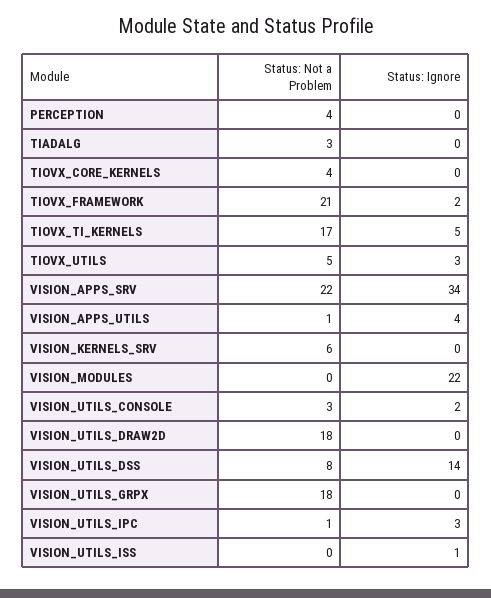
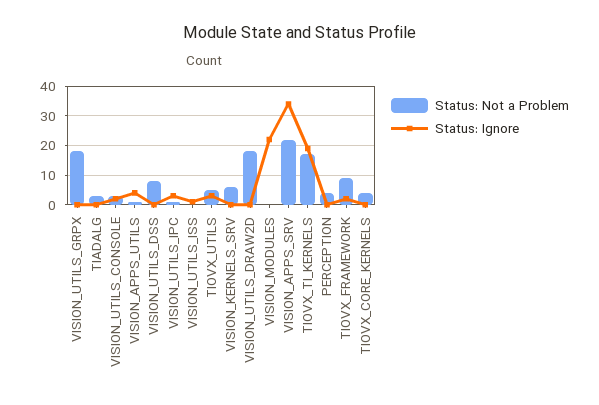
  {
    "Status: Not a Problem": {
      "PERCEPTION": 4,
      "TIADALG": 3,
      "TIOVX_CORE_KERNELS": 4,
-     "TIOVX_FRAMEWORK": 21,
+     "TIOVX_FRAMEWORK": 10,
      "TIOVX_TI_KERNELS": 17,
      "TIOVX_UTILS": 5,
      "VISION_APPS_SRV": 22,
      "VISION_APPS_UTILS": 1,
      "VISION_KERNELS_SRV": 6,
      "VISION_MODULES": 0,
      "VISION_UTILS_CONSOLE": 3,
      "VISION_UTILS_DRAW2D": 18,
      "VISION_UTILS_DSS": 8,
      "VISION_UTILS_GRPX": 18,
      "VISION_UTILS_IPC": 1,
      "VISION_UTILS_ISS": 0
    },
    "Status: Ignore": {
      "PERCEPTION": 0,
      "TIADALG": 0,
      "TIOVX_CORE_KERNELS": 0,
      "TIOVX_FRAMEWORK": 2,
-     "TIOVX_TI_KERNELS": 5,
+     "TIOVX_TI_KERNELS": 20,
      "TIOVX_UTILS": 3,
      "VISION_APPS_SRV": 34,
      "VISION_APPS_UTILS": 4,
      "VISION_KERNELS_SRV": 0,
      "VISION_MODULES": 22,
      "VISION_UTILS_CONSOLE": 2,
      "VISION_UTILS_DRAW2D": 0,
-     "VISION_UTILS_DSS": 14,
+     "VISION_UTILS_DSS": 0,
      "VISION_UTILS_GRPX": 0,
      "VISION_UTILS_IPC": 3,
      "VISION_UTILS_ISS": 1
    }
  }

